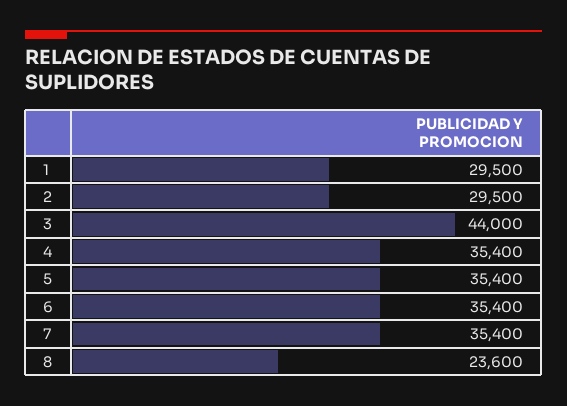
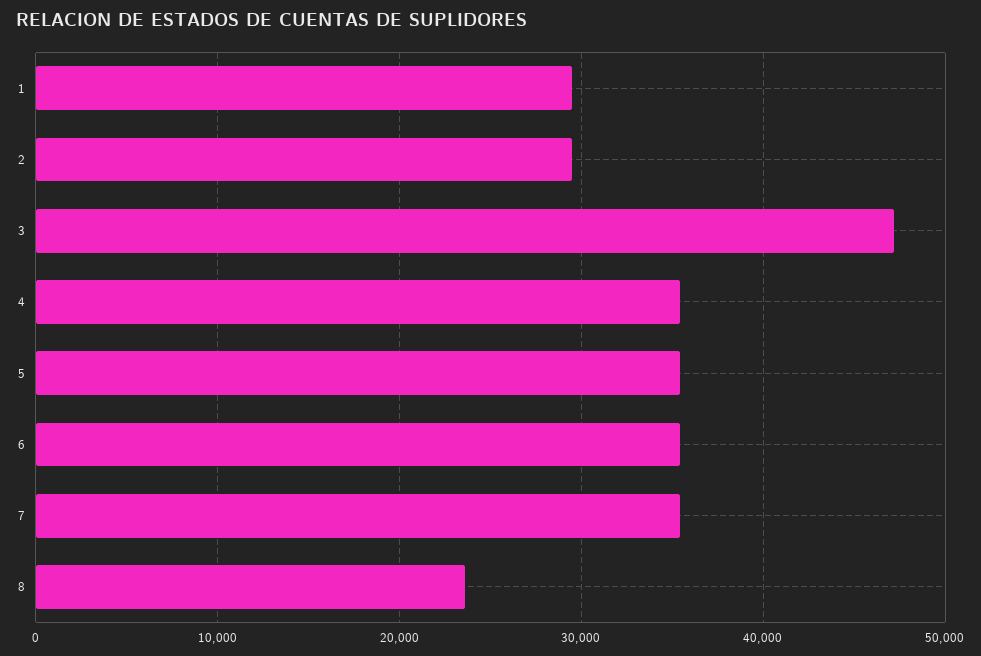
  {
    "1": 29500,
    "2": 29500,
-   "3": 44000,
+   "3": 47000,
    "4": 35400,
    "5": 35400,
    "6": 35400,
    "7": 35400,
    "8": 23600
  }

